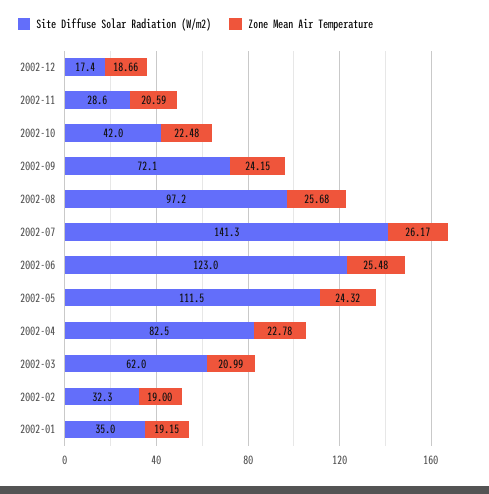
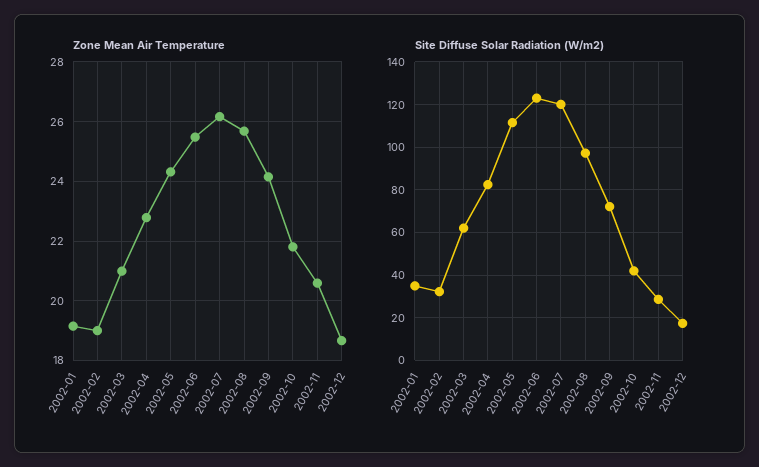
  {
    "Site Diffuse Solar Radiation (W/m2)": {
      "2002-12": 17.4,
      "2002-11": 28.6,
      "2002-10": 42,
      "2002-09": 72.1,
      "2002-08": 97.2,
-     "2002-07": 141.3,
+     "2002-07": 120,
      "2002-06": 123,
      "2002-05": 111.5,
      "2002-04": 82.5,
      "2002-03": 62,
      "2002-02": 32.3,
      "2002-01": 35
    },
    "Zone Mean Air Temperature": {
      "2002-12": 18.66,
      "2002-11": 20.59,
-     "2002-10": 22.48,
+     "2002-10": 21.75,
      "2002-09": 24.15,
      "2002-08": 25.68,
      "2002-07": 26.17,
      "2002-06": 25.48,
      "2002-05": 24.32,
      "2002-04": 22.78,
      "2002-03": 20.99,
      "2002-02": 19,
      "2002-01": 19.15
    }
  }

